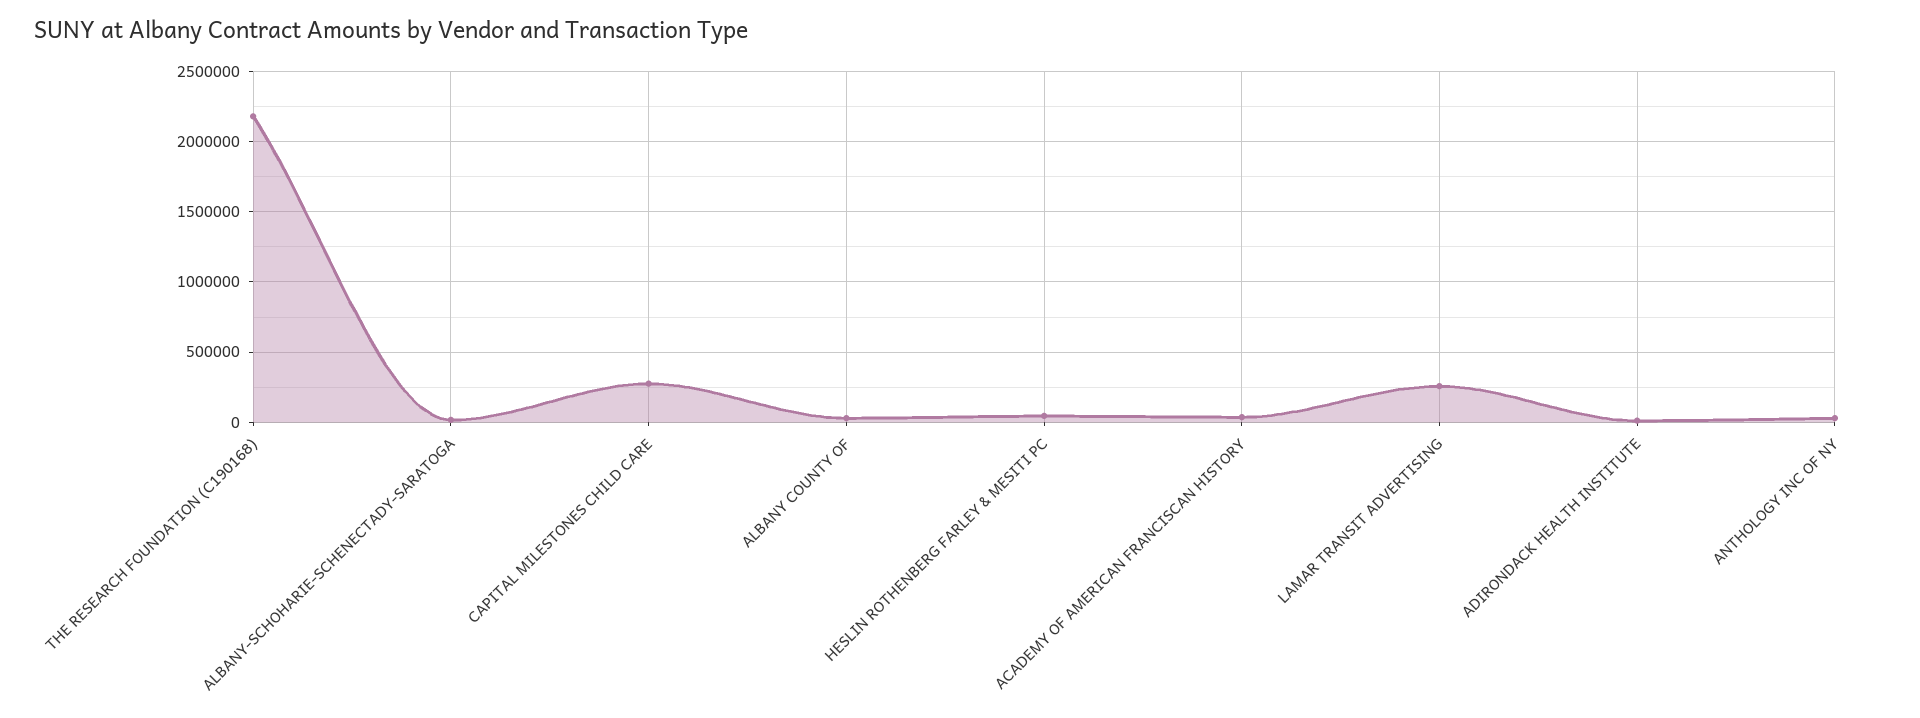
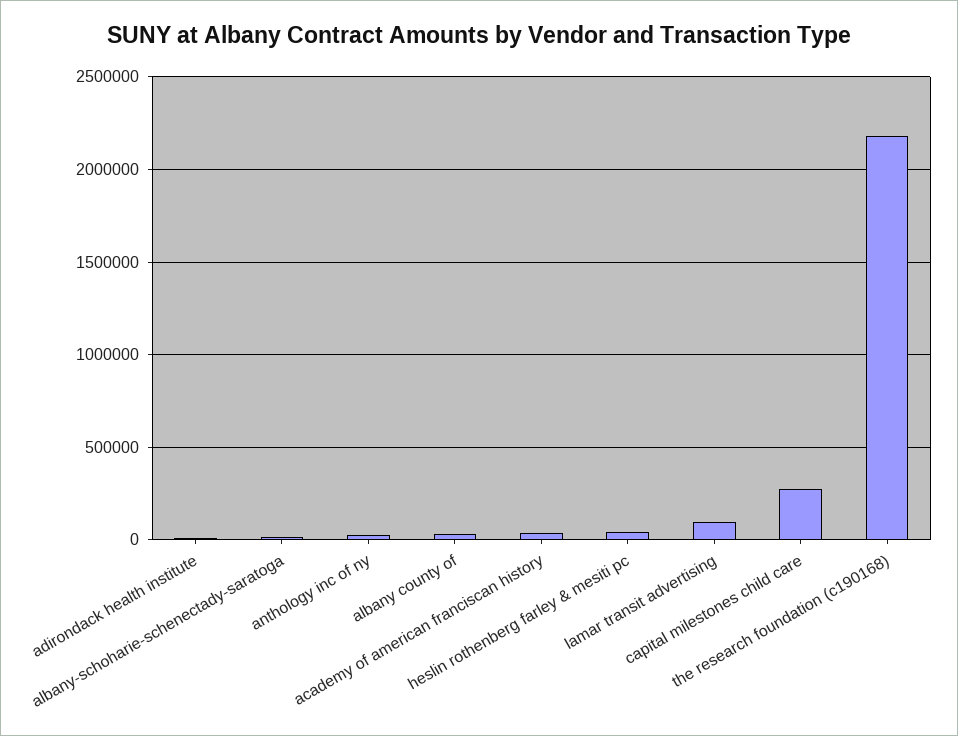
  {
    "THE RESEARCH FOUNDATION (C190168)": 2200000,
    "ALBANY-SCHOHARIE-SCHENECTADY-SARATOGA": 0,
    "CAPITAL MILESTONES CHILD CARE": 250000,
    "ALBANY COUNTY OF": 50000,
    "HESLIN ROTHENBERG FARLEY & MESITI PC": 50000,
    "ACADEMY OF AMERICAN FRANCISCAN HISTORY": 50000,
-   "LAMAR TRANSIT ADVERTISING": 250000,
+   "LAMAR TRANSIT ADVERTISING": 100000,
    "ADIRONDACK HEALTH INSTITUTE": 0,
    "ANTHOLOGY INC OF NY": 50000
  }

